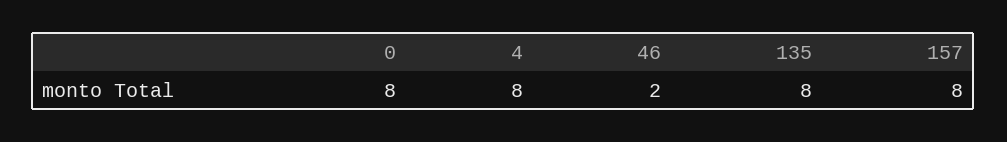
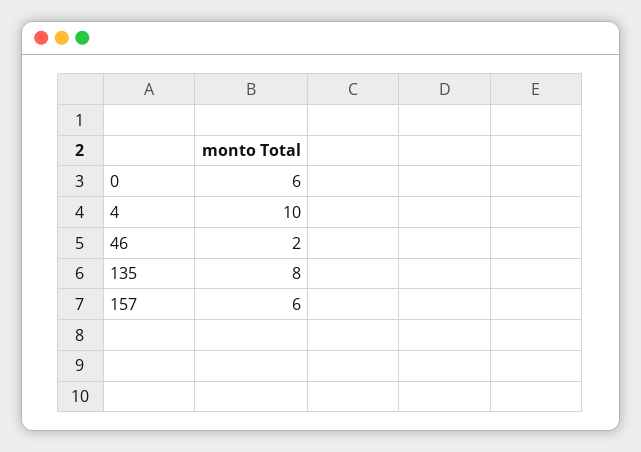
  {
-   "0": 8,
+   "0": 6,
-   "4": 8,
+   "4": 10,
    "46": 2,
    "135": 8,
-   "157": 8
+   "157": 6
  }

